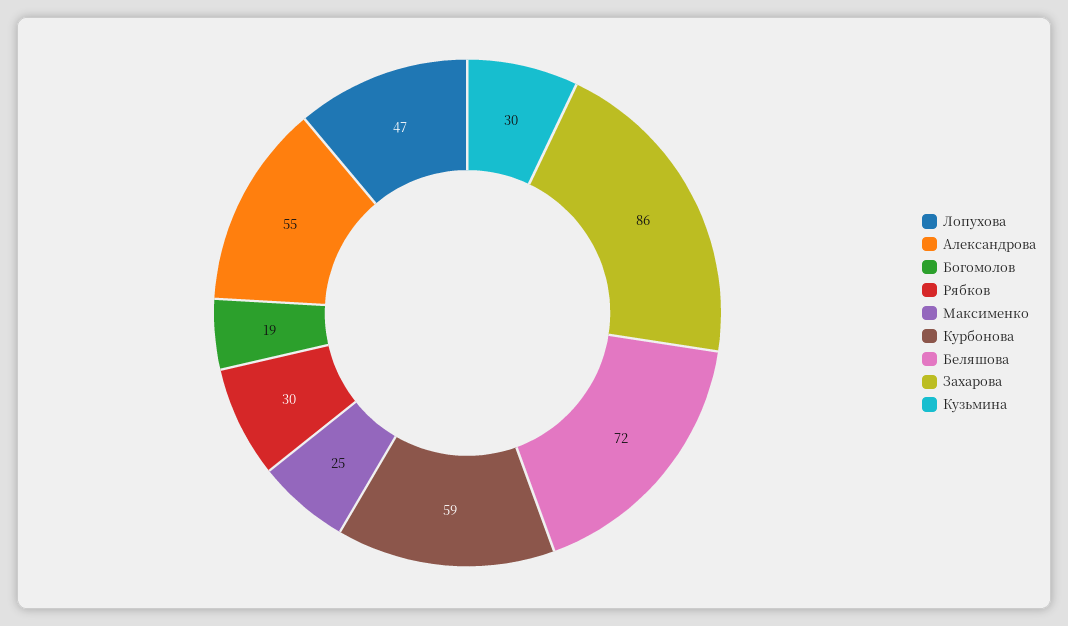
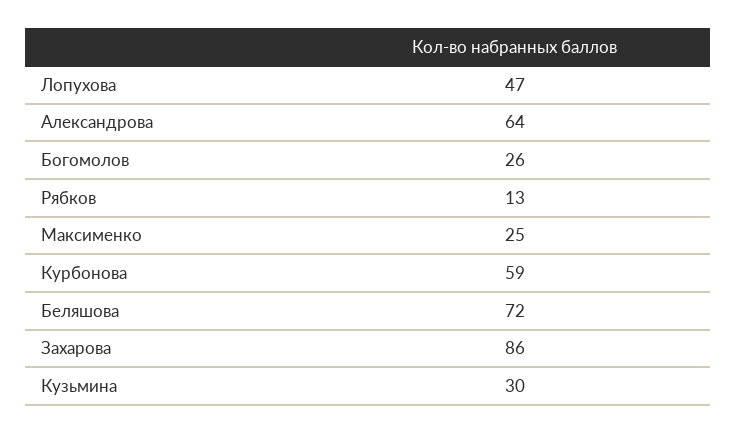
  {
    "Лопухова": 47,
-   "Александрова": 55,
+   "Александрова": 64,
-   "Богомолов": 19,
+   "Богомолов": 26,
-   "Рябков": 30,
+   "Рябков": 13,
    "Максименко": 25,
    "Курбонова": 59,
    "Беляшова": 72,
    "Захарова": 86,
    "Кузьмина": 30
  }

